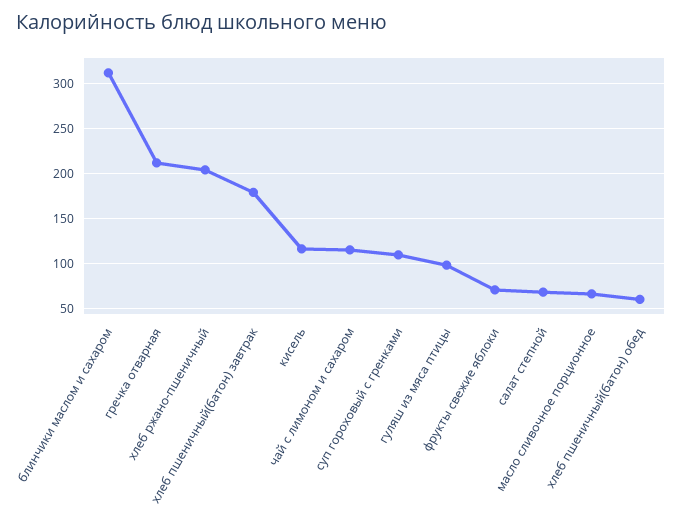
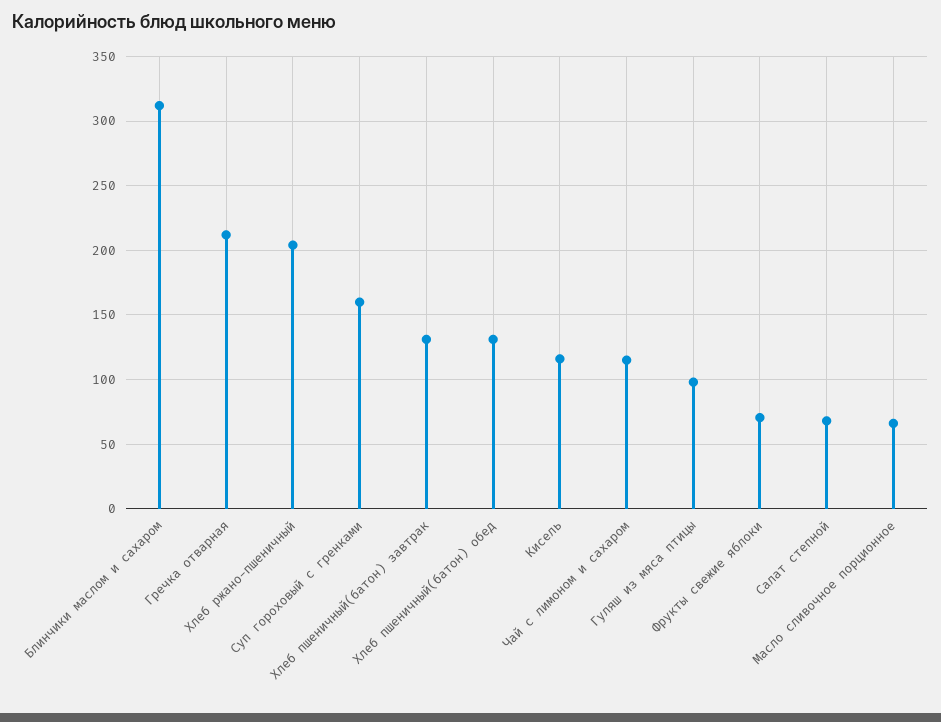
  {
    "блинчики маслом и сахаром": 310,
    "гречка отварная": 210,
    "хлеб ржано-пшеничный": 205,
-   "хлеб пшеничный(батон) завтрак": 180,
+   "хлеб пшеничный(батон) завтрак": 130,
    "кисель": 115,
    "чай с лимоном и сахаром": 115,
-   "суп гороховый с гренками": 110,
+   "суп гороховый с гренками": 160,
    "гуляш из мяса птицы": 100,
    "фрукты свежие яблоки": 70,
    "салат степной": 70,
    "масло сливочное порционное": 65,
-   "хлеб пшеничный(батон) обед": 60
+   "хлеб пшеничный(батон) обед": 130
  }

